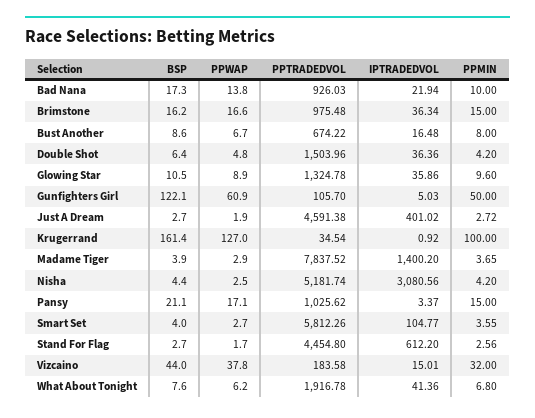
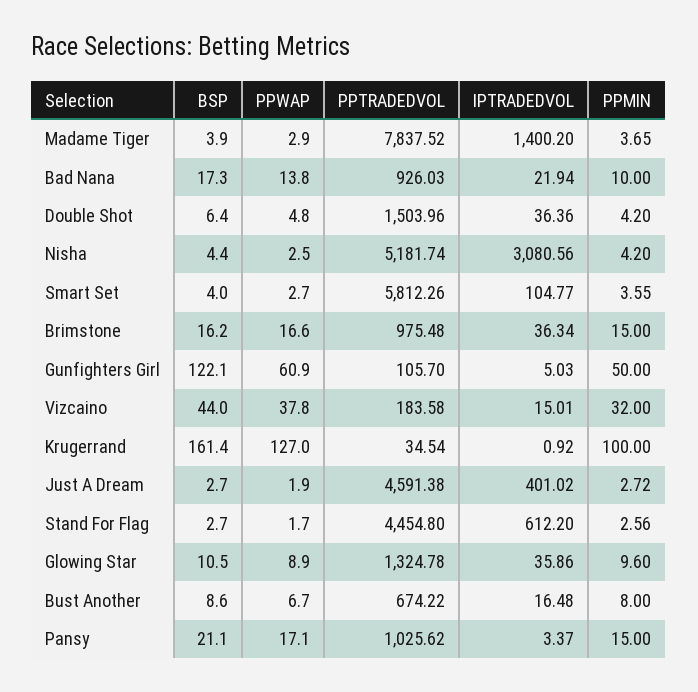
  {
    "BSP": {
      "Bad Nana": 17.3,
      "Brimstone": 16.2,
      "Bust Another": 8.6,
      "Double Shot": 6.4,
      "Glowing Star": 10.5,
      "Gunfighters Girl": 122.1,
      "Just A Dream": 2.7,
      "Krugerrand": 161.4,
      "Madame Tiger": 3.9,
      "Nisha": 4.4,
      "Pansy": 21.1,
      "Smart Set": 4,
      "Stand For Flag": 2.7,
-     "Vizcaino": 44,
+     "Vizcaino": 44
-     "What About Tonight": 7.6
    },
    "PPWAP": {
      "Bad Nana": 13.8,
      "Brimstone": 16.6,
      "Bust Another": 6.7,
      "Double Shot": 4.8,
      "Glowing Star": 8.9,
      "Gunfighters Girl": 60.9,
      "Just A Dream": 1.9,
      "Krugerrand": 127,
      "Madame Tiger": 2.9,
      "Nisha": 2.5,
      "Pansy": 17.1,
      "Smart Set": 2.7,
      "Stand For Flag": 1.7,
-     "Vizcaino": 37.8,
+     "Vizcaino": 37.8
-     "What About Tonight": 6.2
    },
    "PPTRADEDVOL": {
      "Bad Nana": 926.03,
      "Brimstone": 975.48,
      "Bust Another": 674.22,
      "Double Shot": 1503.96,
      "Glowing Star": 1324.78,
      "Gunfighters Girl": 105.7,
      "Just A Dream": 4591.38,
      "Krugerrand": 34.54,
      "Madame Tiger": 7837.52,
      "Nisha": 5181.74,
      "Pansy": 1025.62,
      "Smart Set": 5812.26,
      "Stand For Flag": 4454.8,
-     "Vizcaino": 183.58,
+     "Vizcaino": 183.58
-     "What About Tonight": 1916.78
    },
    "IPTRADEDVOL": {
      "Bad Nana": 21.94,
      "Brimstone": 36.34,
      "Bust Another": 16.48,
      "Double Shot": 36.36,
      "Glowing Star": 35.86,
      "Gunfighters Girl": 5.03,
      "Just A Dream": 401.02,
      "Krugerrand": 0.92,
      "Madame Tiger": 1400.2,
      "Nisha": 3080.56,
      "Pansy": 3.37,
      "Smart Set": 104.77,
      "Stand For Flag": 612.2,
-     "Vizcaino": 15.01,
+     "Vizcaino": 15.01
-     "What About Tonight": 41.36
    },
    "PPMIN": {
      "Bad Nana": 10,
      "Brimstone": 15,
      "Bust Another": 8,
      "Double Shot": 4.2,
      "Glowing Star": 9.6,
      "Gunfighters Girl": 50,
      "Just A Dream": 2.72,
      "Krugerrand": 100,
      "Madame Tiger": 3.65,
      "Nisha": 4.2,
      "Pansy": 15,
      "Smart Set": 3.55,
      "Stand For Flag": 2.56,
-     "Vizcaino": 32,
+     "Vizcaino": 32
-     "What About Tonight": 6.8
    }
  }

